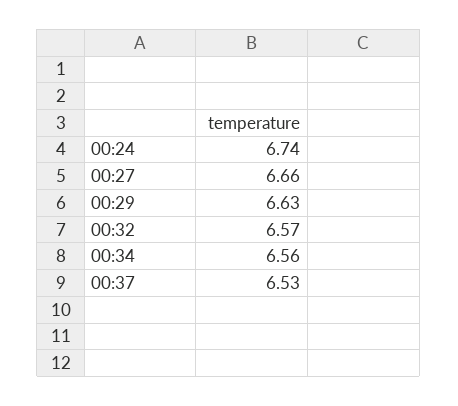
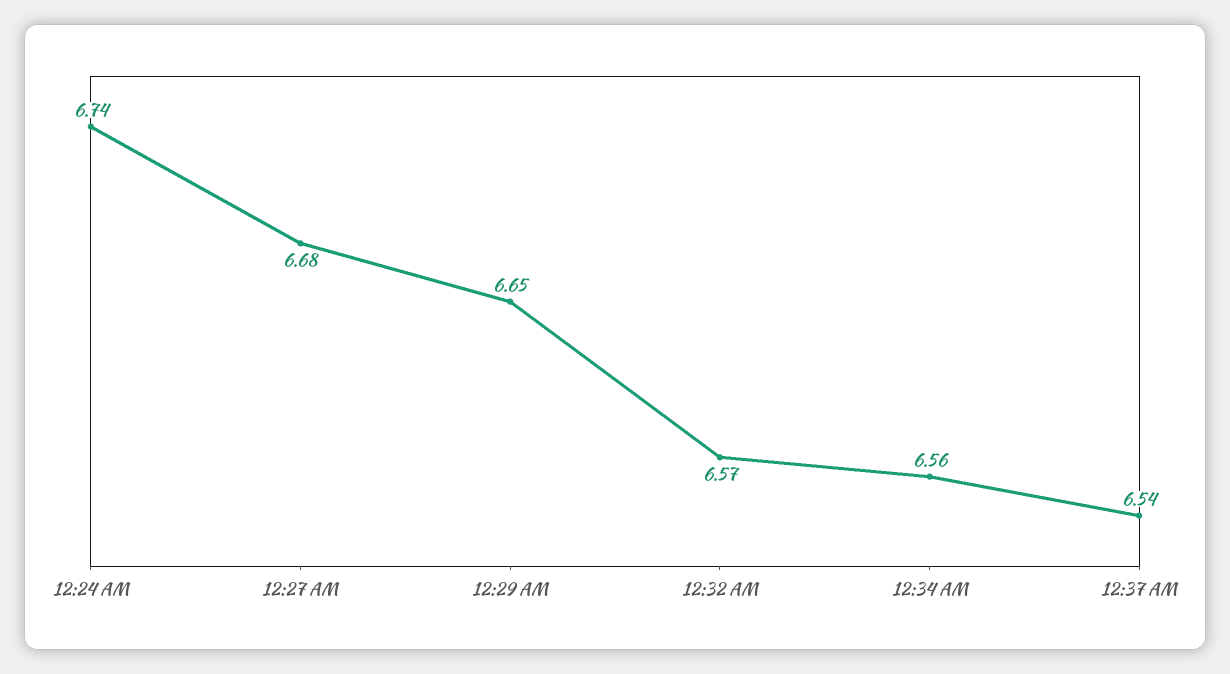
  {
    "00:24": 6.74,
-   "00:27": 6.66,
+   "00:27": 6.68,
-   "00:29": 6.63,
+   "00:29": 6.65,
    "00:32": 6.57,
    "00:34": 6.56,
-   "00:37": 6.53
+   "00:37": 6.54
  }

